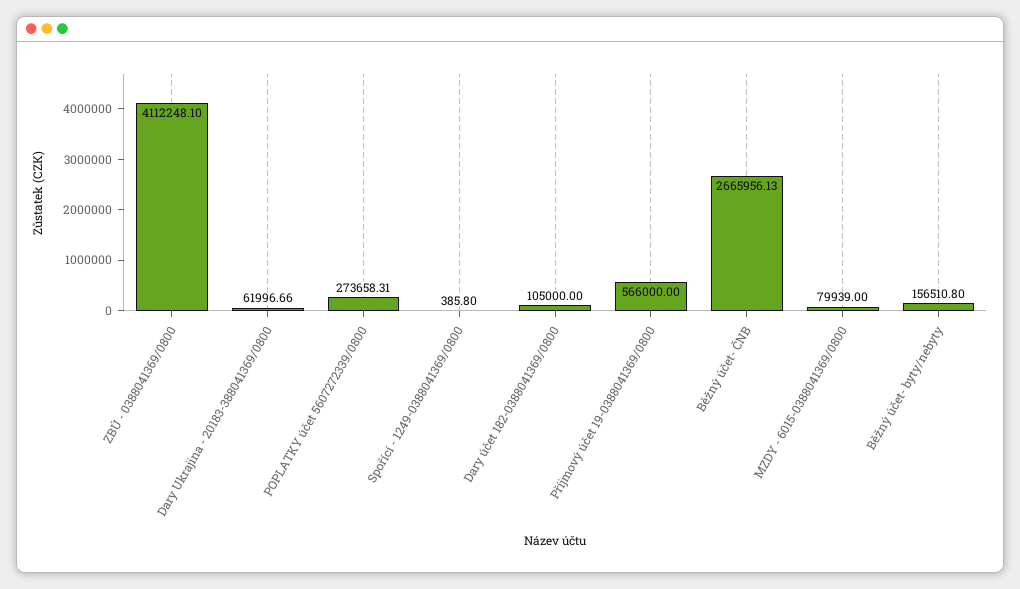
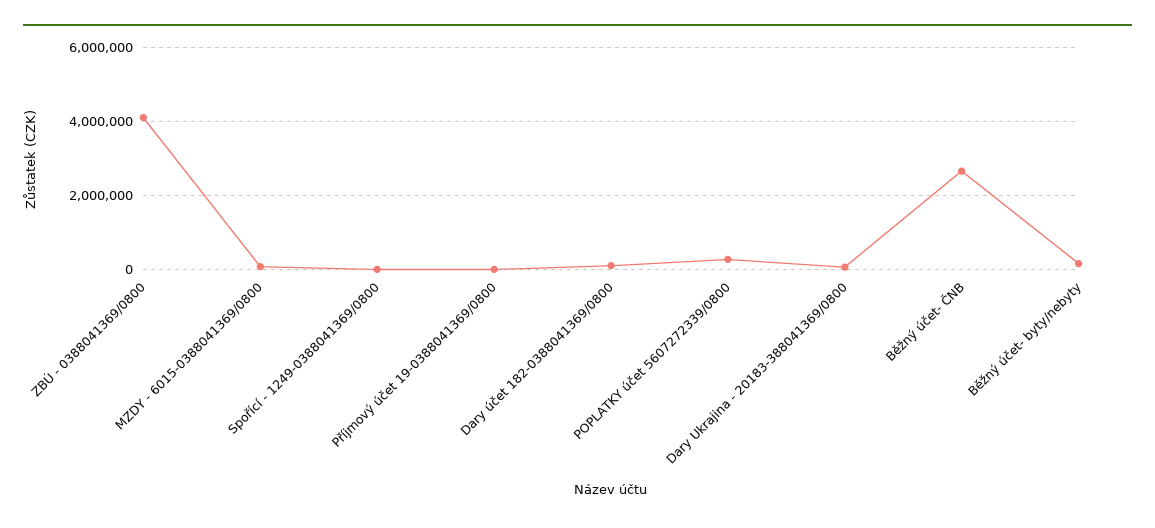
  {
    "ZBÚ - 0388041369/0800": 4112248.1,
    "Dary Ukrajina - 20183-388041369/0800": 61996.66,
    "POPLATKY účet 5607272339/0800": 273658.31,
    "Spořící - 1249-0388041369/0800": 385.8,
    "Dary účet 182-0388041369/0800": 105000,
-   "Příjmový účet 19-0388041369/0800": 566000,
+   "Příjmový účet 19-0388041369/0800": 0,
    "Běžný účet- ČNB": 2665956.13,
    "MZDY - 6015-0388041369/0800": 79939,
    "Běžný účet- byty/nebyty": 156510.8
  }

